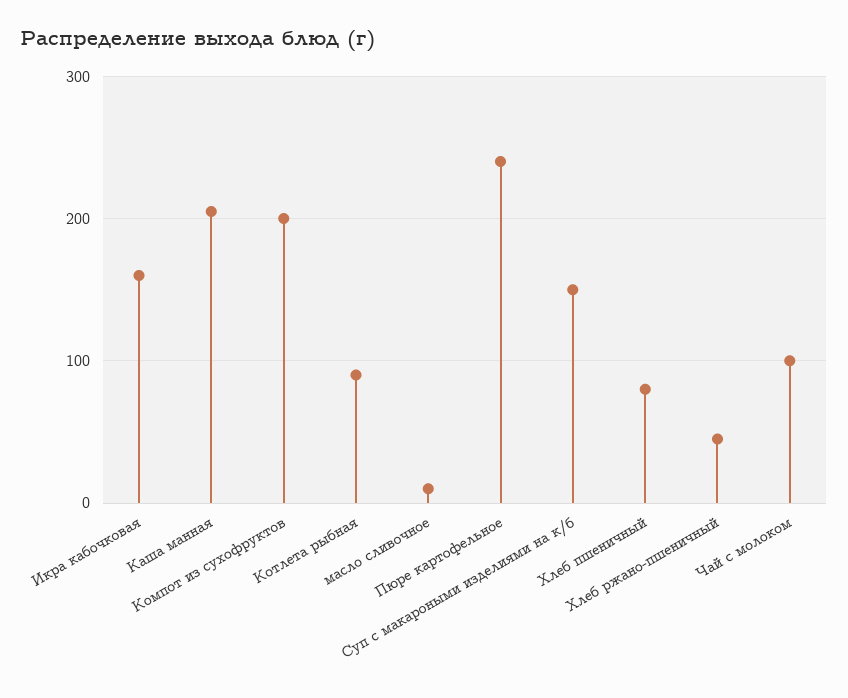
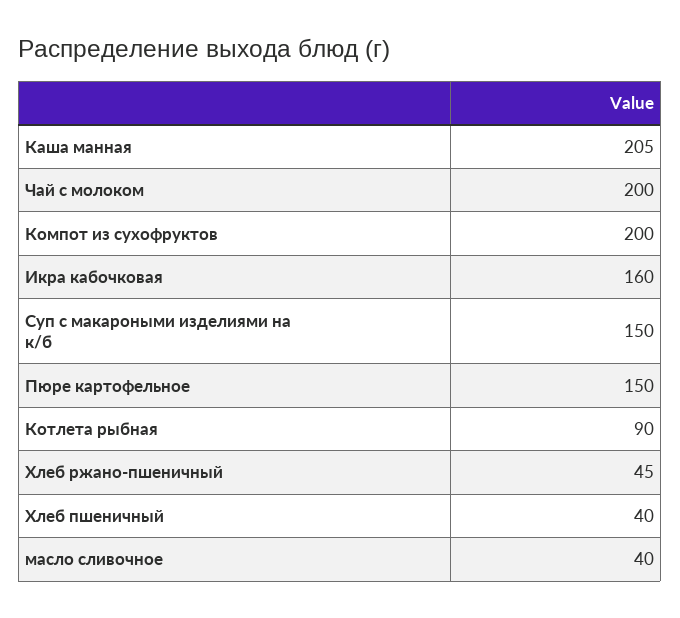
  {
    "Икра кабочковая": 160,
    "Каша манная": 205,
    "Компот из сухофруктов": 200,
    "Котлета рыбная": 90,
-   "масло сливочное": 10,
+   "масло сливочное": 40,
-   "Пюре картофельное": 240,
+   "Пюре картофельное": 150,
    "Суп с макароными изделиями на к/б": 150,
-   "Хлеб пшеничный": 80,
+   "Хлеб пшеничный": 40,
    "Хлеб ржано-пшеничный": 45,
-   "Чай с молоком": 100
+   "Чай с молоком": 200
  }

